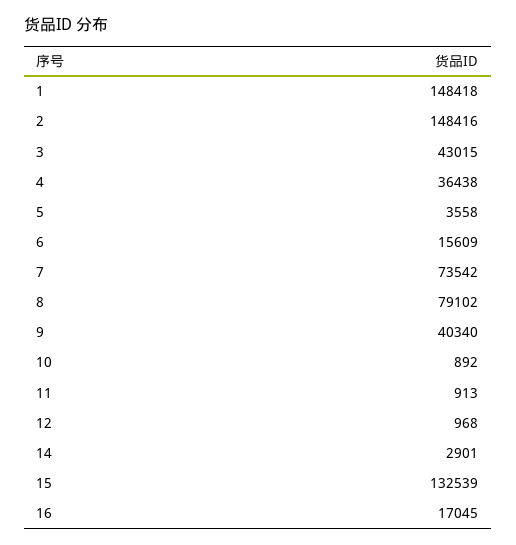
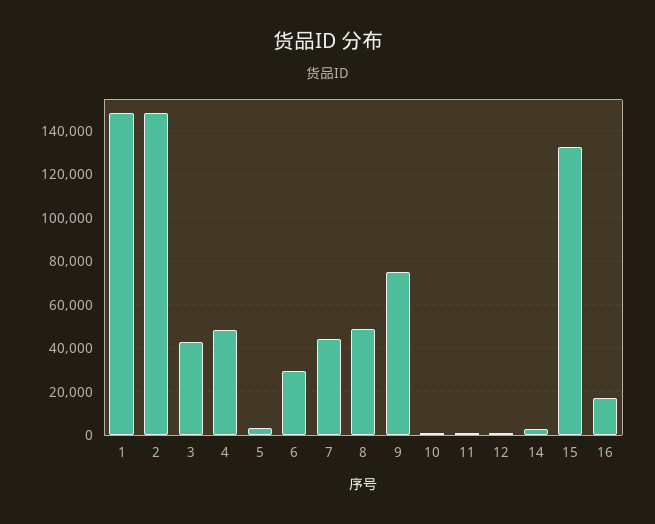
  {
    "1": 148418,
    "2": 148416,
    "3": 43015,
-   "4": 36438,
+   "4": 50000,
    "5": 3558,
-   "6": 15609,
+   "6": 30000,
-   "7": 73542,
+   "7": 45000,
-   "8": 79102,
+   "8": 50000,
-   "9": 40340,
+   "9": 75000,
    "10": 892,
    "11": 913,
    "12": 968,
    "14": 2901,
    "15": 132539,
    "16": 17045
  }

